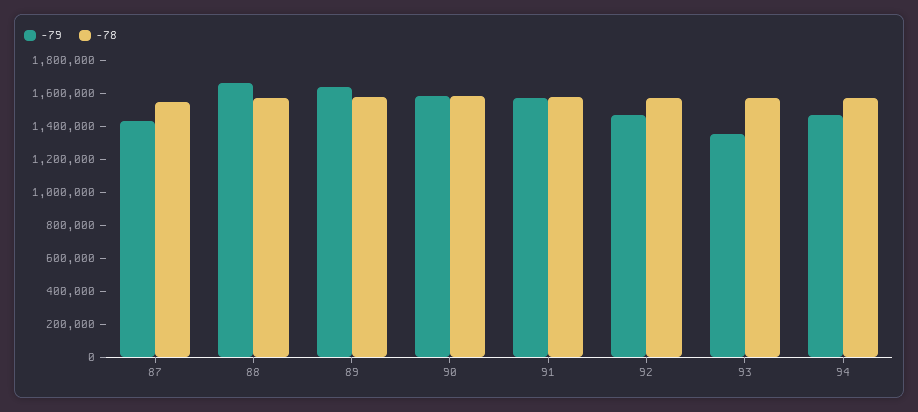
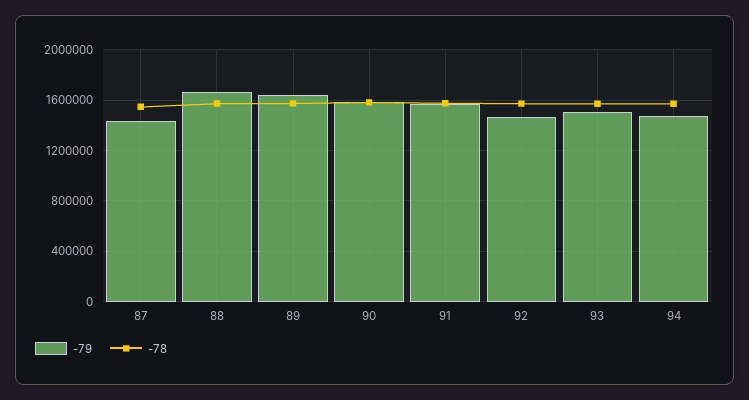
  {
    "-79": {
      "87": 1450000,
      "88": 1650000,
      "89": 1650000,
      "90": 1600000,
      "91": 1550000,
      "92": 1450000,
-     "93": 1350000,
+     "93": 1500000,
      "94": 1450000
    },
    "-78": {
      "87": 1550000,
      "88": 1550000,
      "89": 1600000,
      "90": 1600000,
      "91": 1600000,
      "92": 1550000,
      "93": 1550000,
      "94": 1550000
    }
  }

